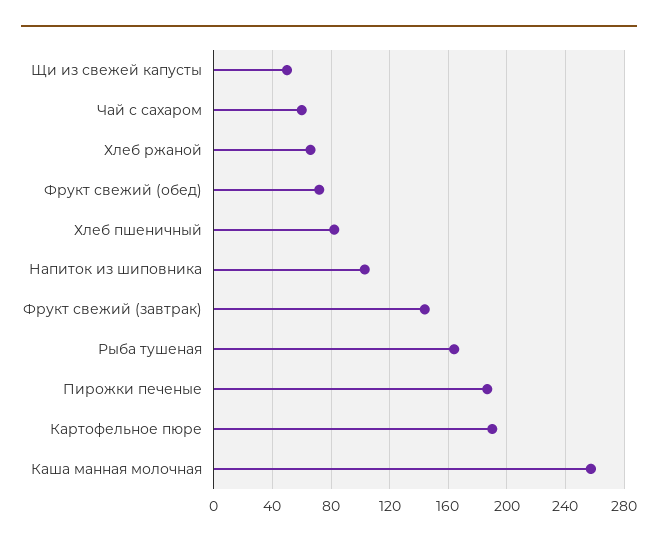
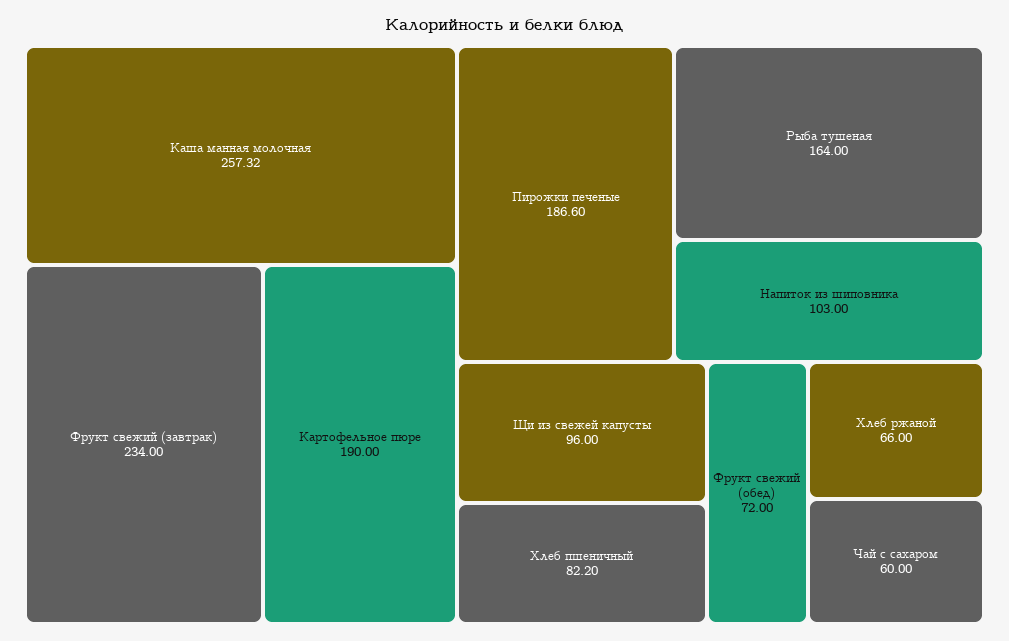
  {
-   "Щи из свежей капусты": 50,
+   "Щи из свежей капусты": 96,
    "Чай с сахаром": 60,
    "Хлеб ржаной": 66,
    "Фрукт свежий (обед)": 72,
    "Хлеб пшеничный": 82.2,
    "Напиток из шиповника": 103,
-   "Фрукт свежий (завтрак)": 145,
+   "Фрукт свежий (завтрак)": 234,
    "Рыба тушеная": 164,
    "Пирожки печеные": 186.6,
    "Картофельное пюре": 190,
    "Каша манная молочная": 257.32
  }

